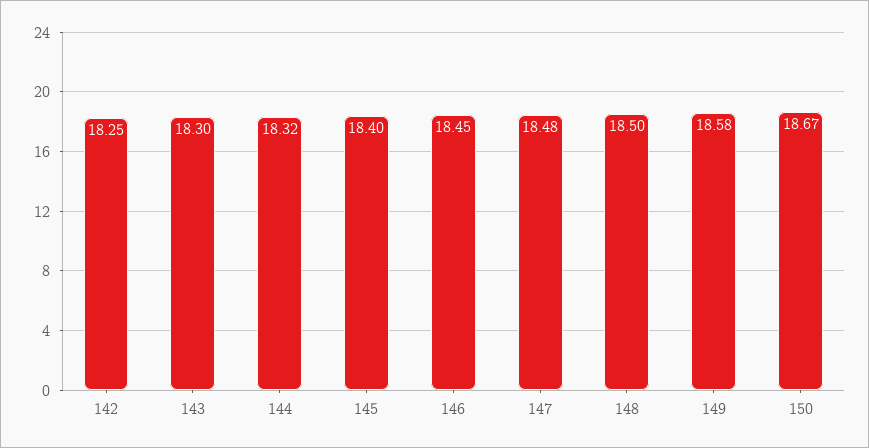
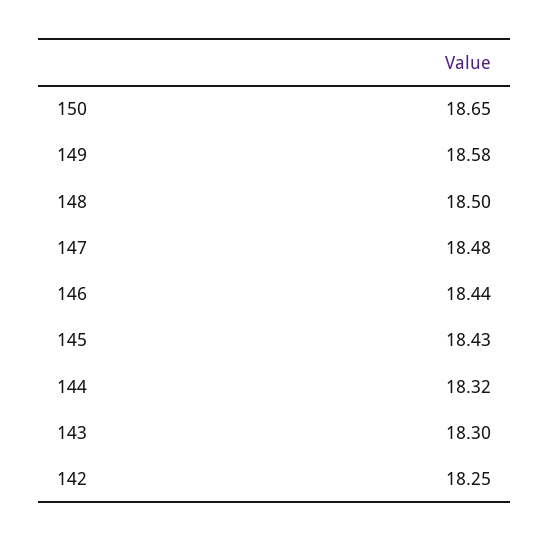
  {
    "142": 18.25,
    "143": 18.3,
    "144": 18.32,
-   "145": 18.4,
+   "145": 18.43,
-   "146": 18.45,
+   "146": 18.44,
    "147": 18.48,
    "148": 18.5,
    "149": 18.58,
-   "150": 18.67
+   "150": 18.65
  }

